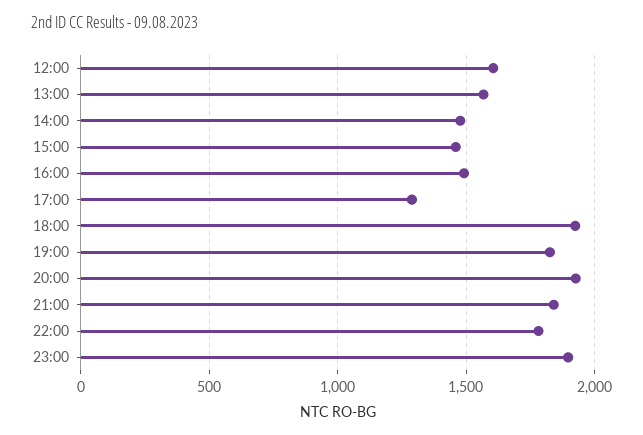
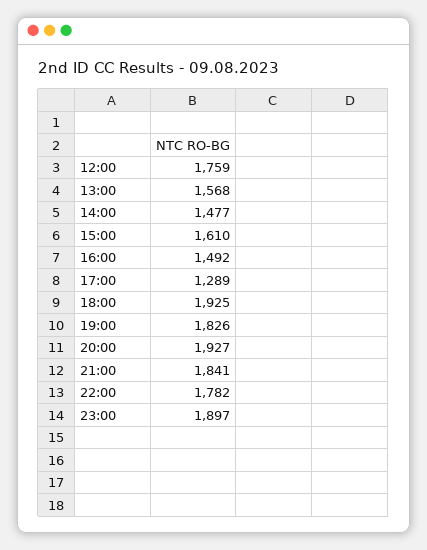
  {
-   "12:00": 1600,
+   "12:00": 1759,
    "13:00": 1568,
    "14:00": 1477,
-   "15:00": 1450,
+   "15:00": 1610,
    "16:00": 1492,
    "17:00": 1289,
    "18:00": 1925,
    "19:00": 1826,
    "20:00": 1927,
    "21:00": 1841,
    "22:00": 1782,
    "23:00": 1897
  }

